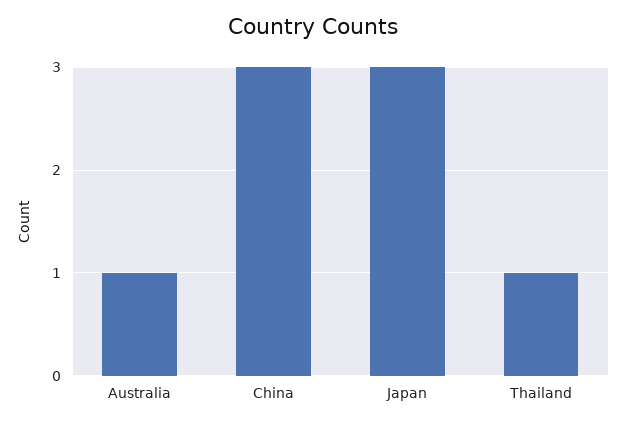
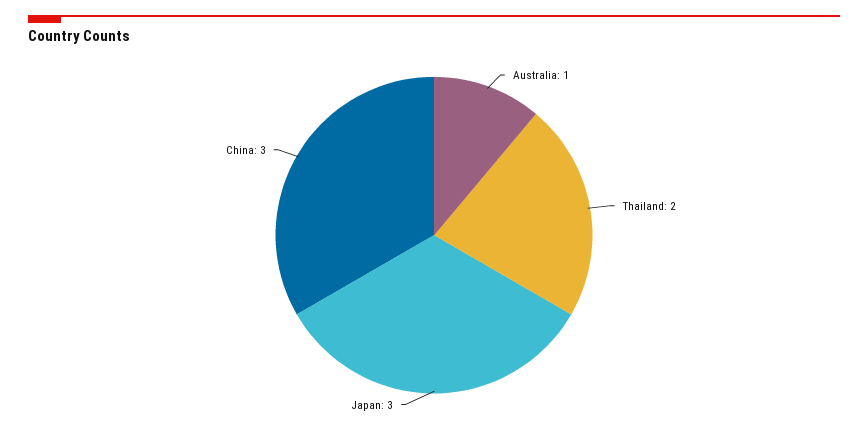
  {
    "Australia": 1,
    "China": 3,
    "Japan": 3,
-   "Thailand": 1
+   "Thailand": 2
  }

